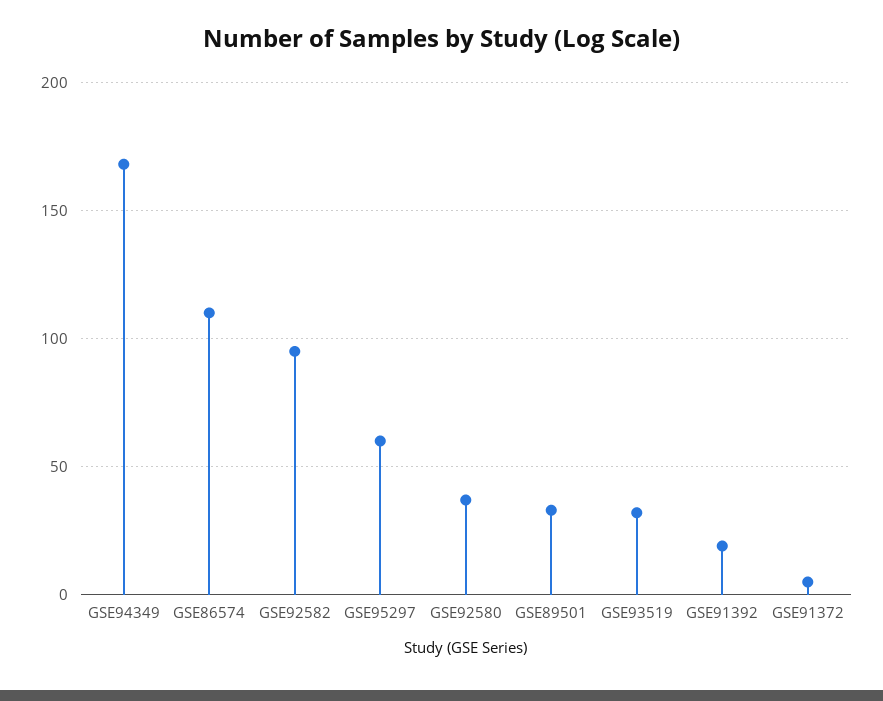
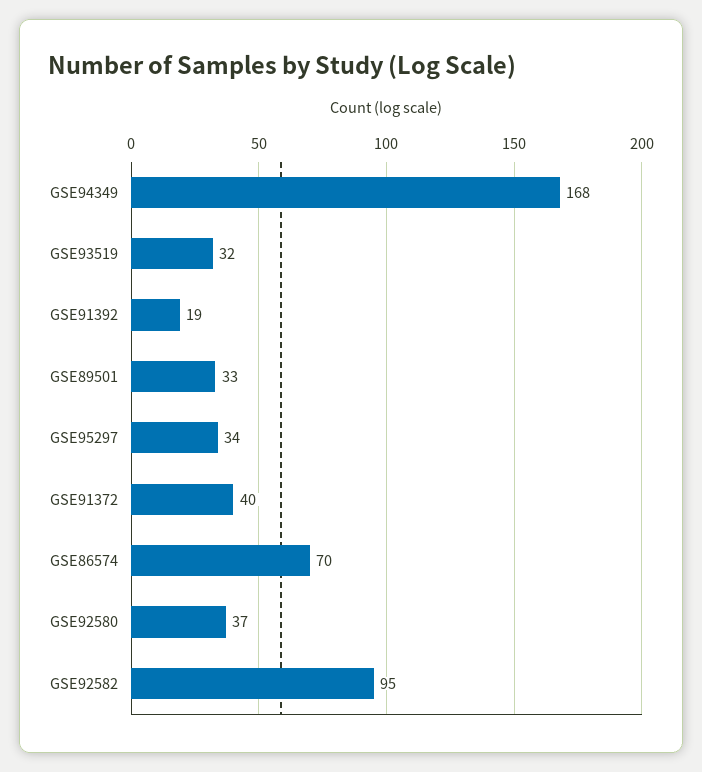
  {
    "GSE94349": 168,
-   "GSE86574": 110,
+   "GSE86574": 70,
    "GSE92582": 95,
-   "GSE95297": 60,
+   "GSE95297": 34,
    "GSE92580": 37,
    "GSE89501": 33,
    "GSE93519": 32,
    "GSE91392": 19,
-   "GSE91372": 5
+   "GSE91372": 40
  }

